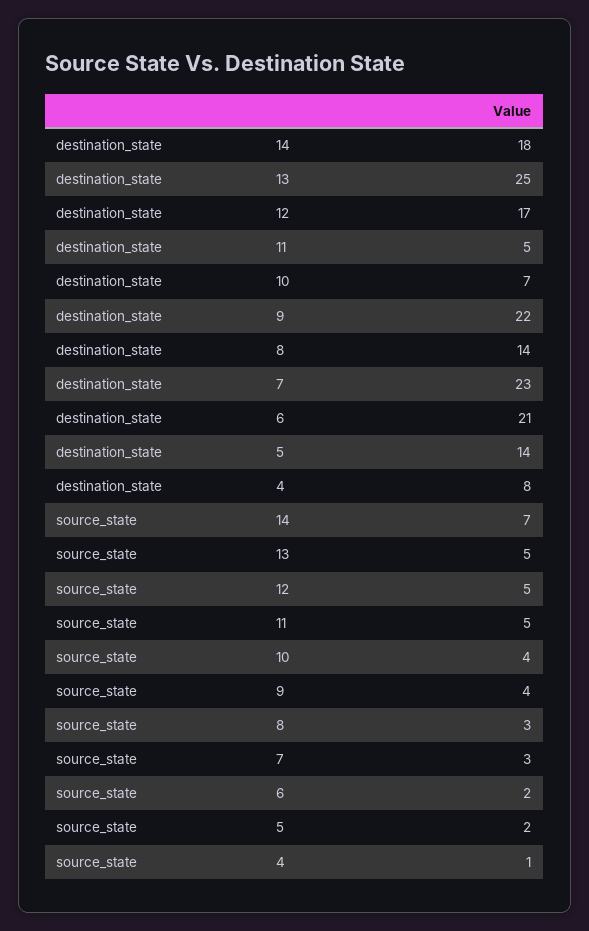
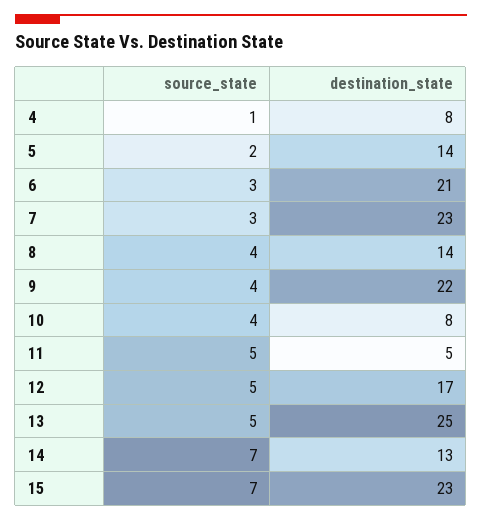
  {
    "destination_state": {
-     "14": 18,
+     "14": 13,
      "13": 25,
      "12": 17,
      "11": 5,
-     "10": 7,
+     "10": 8,
      "9": 22,
      "8": 14,
      "7": 23,
      "6": 21,
      "5": 14,
-     "4": 8
+     "4": 8,
+     "15": 23
    },
    "source_state": {
      "14": 7,
      "13": 5,
      "12": 5,
      "11": 5,
      "10": 4,
      "9": 4,
-     "8": 3,
+     "8": 4,
      "7": 3,
-     "6": 2,
+     "6": 3,
      "5": 2,
-     "4": 1
+     "4": 1,
+     "15": 7
    }
  }

